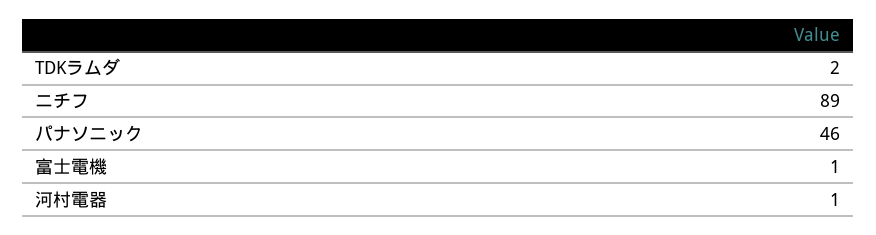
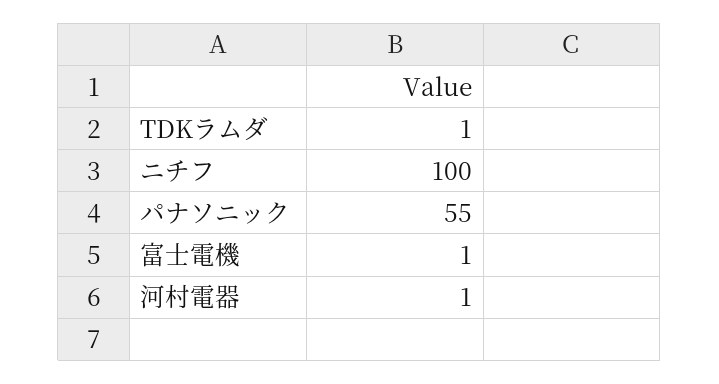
  {
-   "TDKラムダ": 2,
+   "TDKラムダ": 1,
-   "ニチフ": 89,
+   "ニチフ": 100,
-   "パナソニック": 46,
+   "パナソニック": 55,
    "富士電機": 1,
    "河村電器": 1
  }

